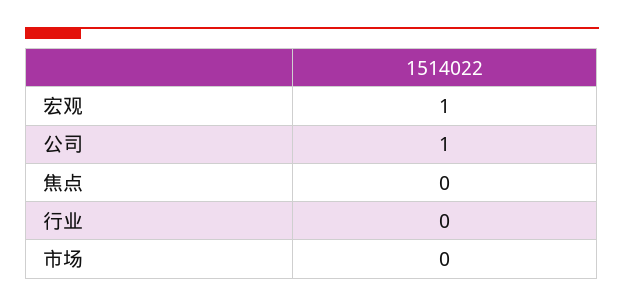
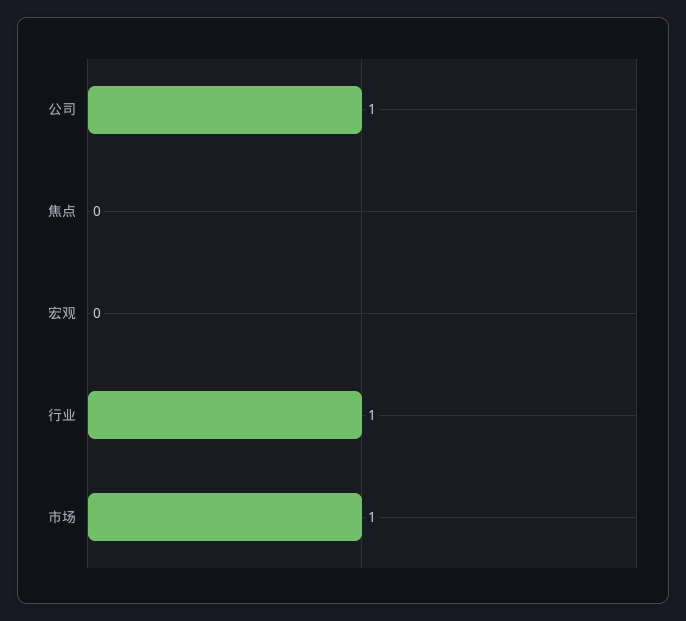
  {
-   "宏观": 1,
+   "宏观": 0,
    "公司": 1,
    "焦点": 0,
-   "行业": 0,
+   "行业": 1,
-   "市场": 0
+   "市场": 1
  }

